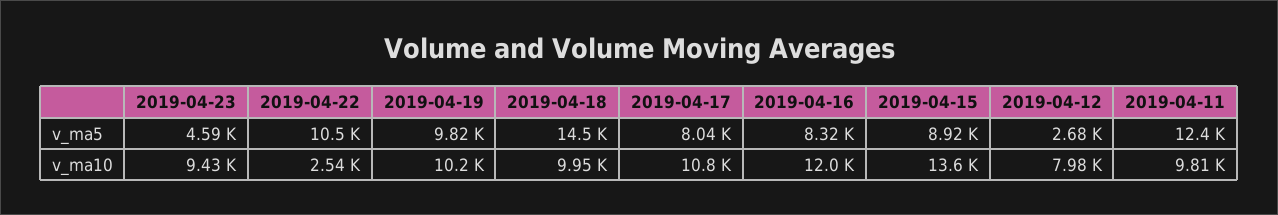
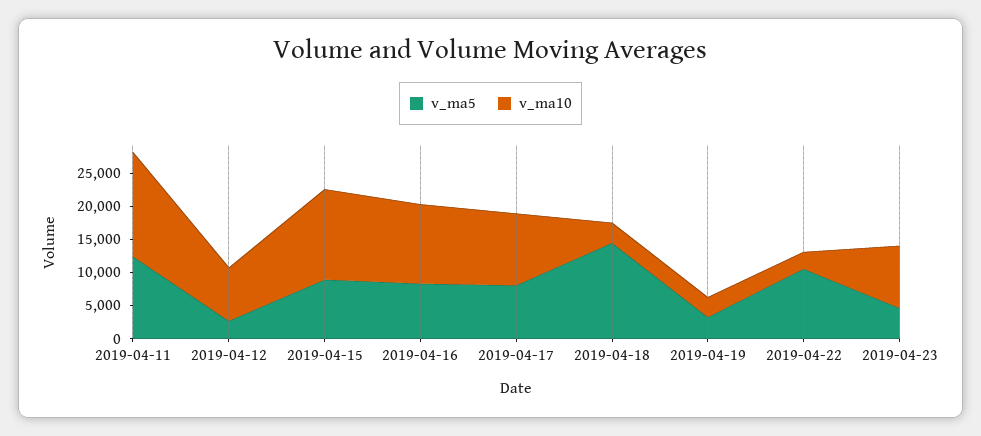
  {
    "v_ma5": {
      "2019-04-23": 4590,
      "2019-04-22": 10500,
-     "2019-04-19": 9820,
+     "2019-04-19": 2500,
      "2019-04-18": 14500,
      "2019-04-17": 8040,
      "2019-04-16": 8320,
      "2019-04-15": 8920,
      "2019-04-12": 2680,
      "2019-04-11": 12400
    },
    "v_ma10": {
      "2019-04-23": 9430,
      "2019-04-22": 2540,
-     "2019-04-19": 10200,
+     "2019-04-19": 2500,
-     "2019-04-18": 9950,
+     "2019-04-18": 2500,
      "2019-04-17": 10800,
      "2019-04-16": 12000,
      "2019-04-15": 13600,
      "2019-04-12": 7980,
-     "2019-04-11": 9810
+     "2019-04-11": 15000
    }
  }

